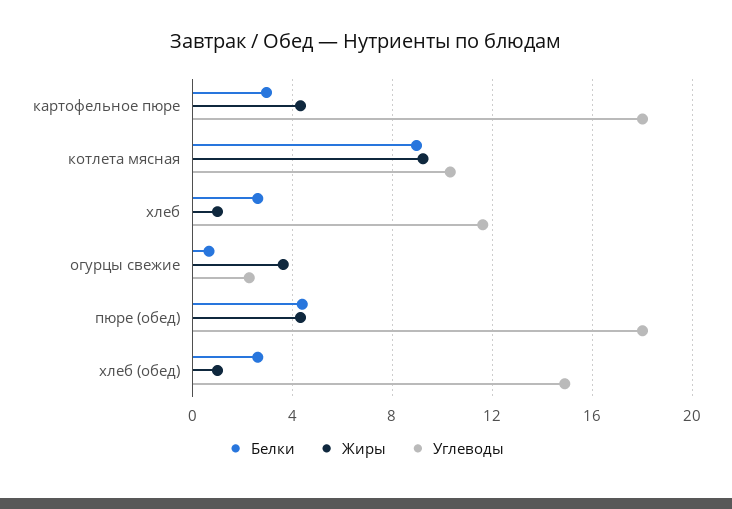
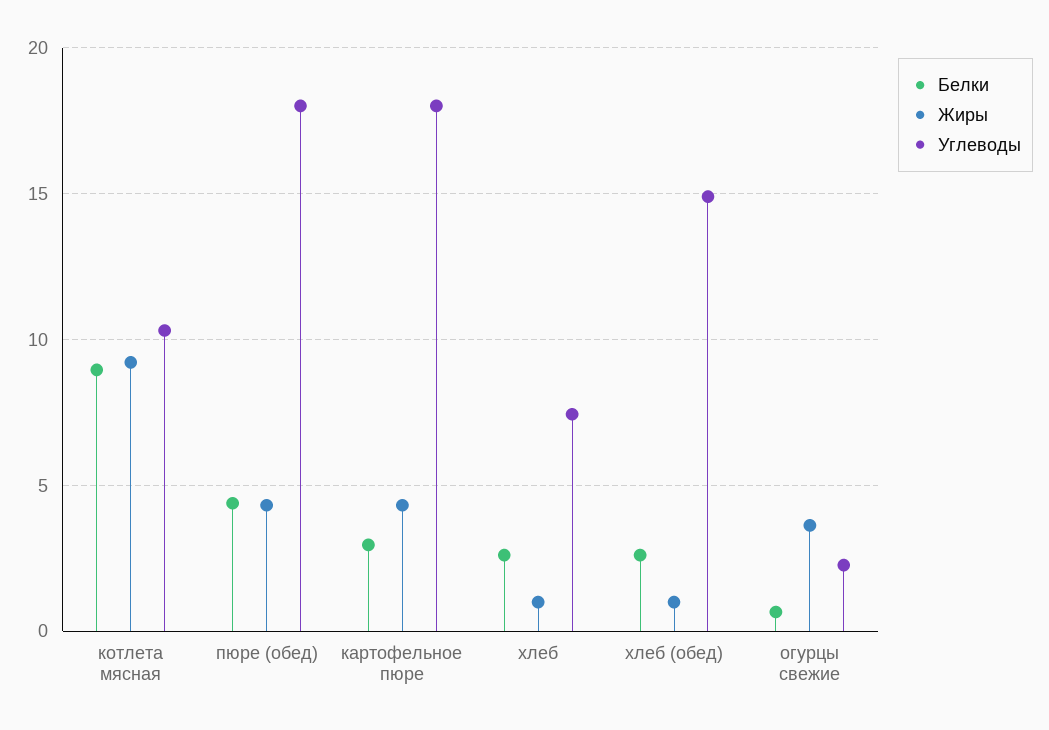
  {
    "Белки": {
      "картофельное пюре": 3,
      "котлета мясная": 9,
      "хлеб": 2.5,
      "огурцы свежие": 0.5,
      "пюре (обед)": 4.5,
      "хлеб (обед)": 2.5
    },
    "Жиры": {
      "картофельное пюре": 4.5,
      "котлета мясная": 9,
      "хлеб": 1,
      "огурцы свежие": 3.5,
      "пюре (обед)": 4.5,
      "хлеб (обед)": 1
    },
    "Углеводы": {
      "картофельное пюре": 18,
      "котлета мясная": 10.5,
-     "хлеб": 11.5,
+     "хлеб": 7.5,
      "огурцы свежие": 2.5,
      "пюре (обед)": 18,
      "хлеб (обед)": 15
    }
  }

